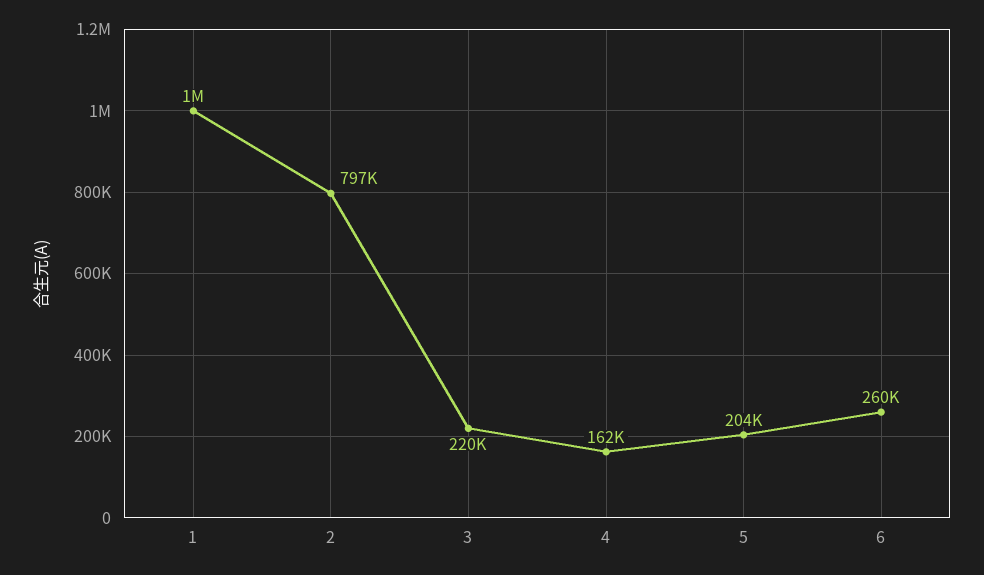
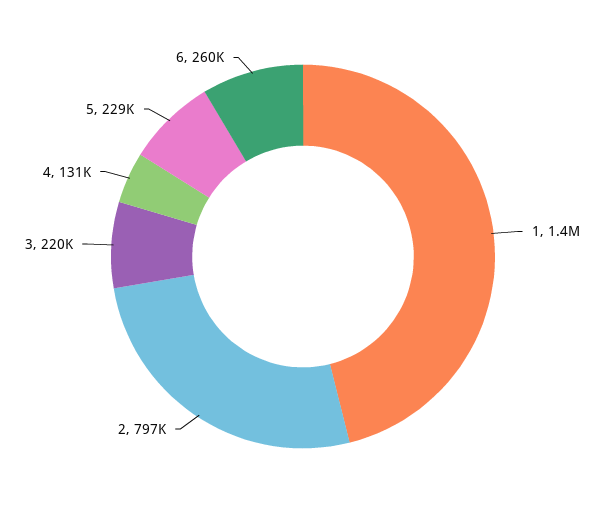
  {
-   "1": 1000000,
+   "1": 1400000,
    "2": 797000,
    "3": 220000,
-   "4": 162000,
+   "4": 131000,
-   "5": 204000,
+   "5": 229000,
    "6": 260000
  }

